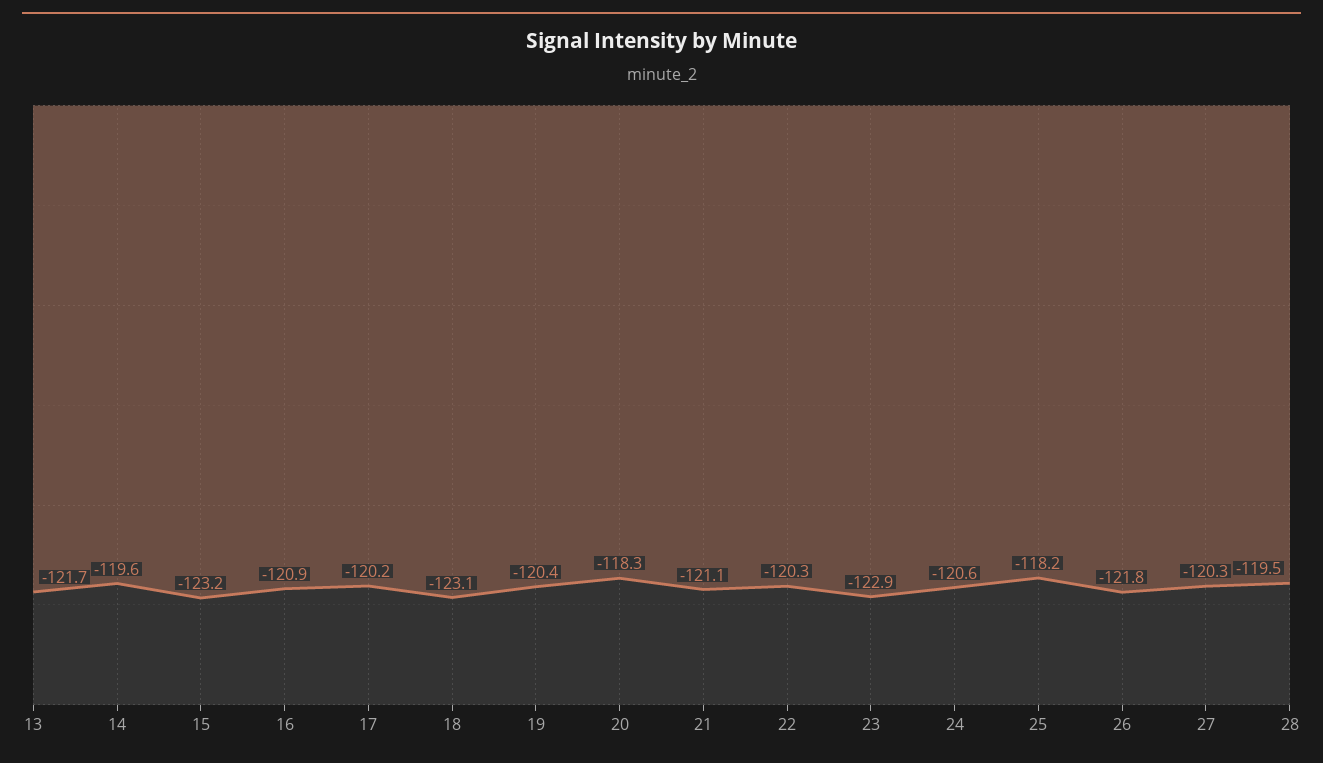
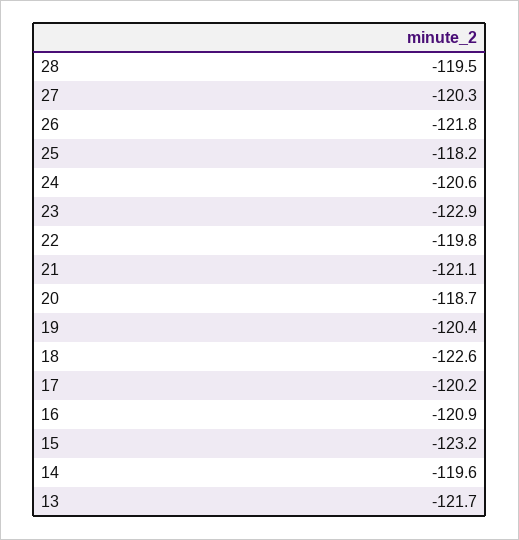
  {
    "13": -121.7,
    "14": -119.6,
    "15": -123.2,
    "16": -120.9,
    "17": -120.2,
-   "18": -123.1,
+   "18": -122.6,
    "19": -120.4,
-   "20": -118.3,
+   "20": -118.7,
    "21": -121.1,
-   "22": -120.3,
+   "22": -119.8,
    "23": -122.9,
    "24": -120.6,
    "25": -118.2,
    "26": -121.8,
    "27": -120.3,
    "28": -119.5
  }

